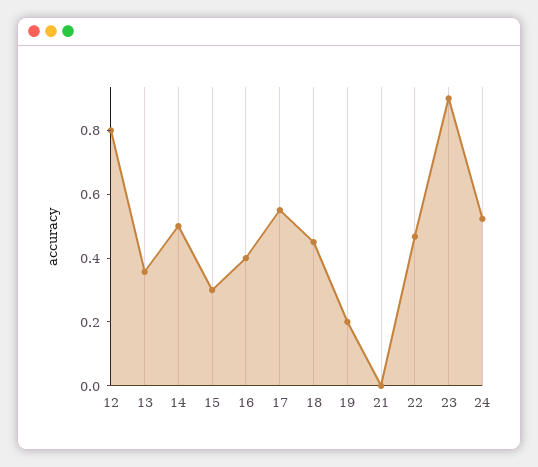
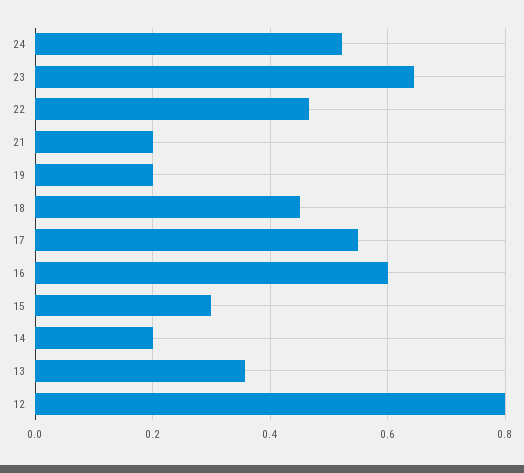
  {
    "12": 0.8,
    "13": 0.36,
-   "14": 0.5,
+   "14": 0.2,
    "15": 0.3,
-   "16": 0.4,
+   "16": 0.6,
    "17": 0.56,
    "18": 0.46,
    "19": 0.2,
-   "21": 0,
+   "21": 0.2,
    "22": 0.46,
-   "23": 0.9,
+   "23": 0.64,
    "24": 0.52
  }

